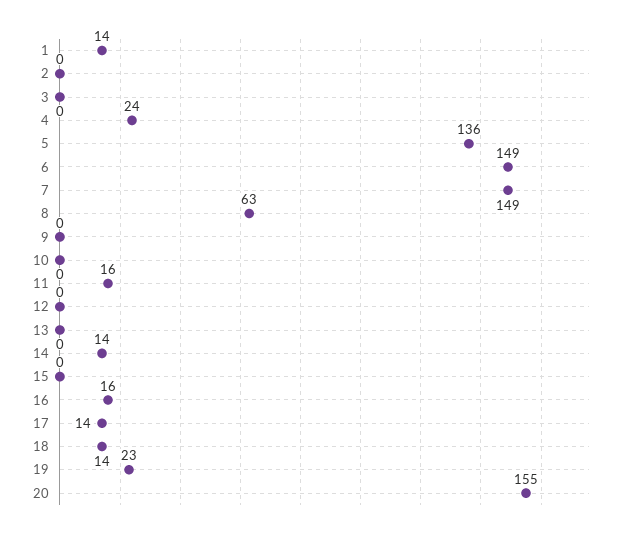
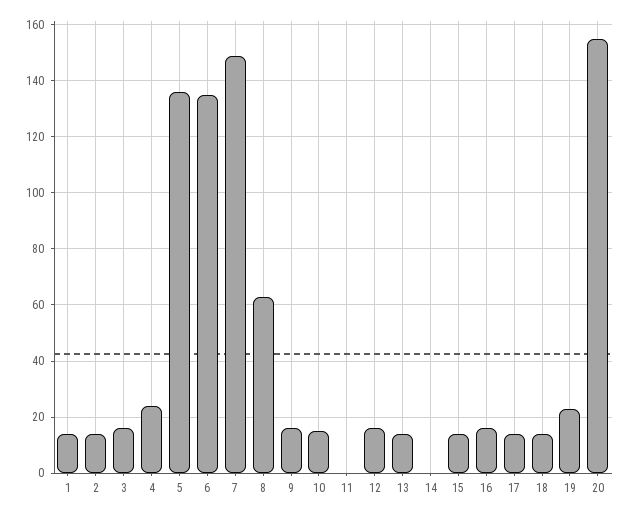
  {
    "1": 14,
-   "2": 0,
+   "2": 15,
-   "3": 0,
+   "3": 15,
    "4": 24,
    "5": 136,
-   "6": 149,
+   "6": 135,
    "7": 149,
    "8": 63,
-   "9": 0,
+   "9": 15,
-   "10": 0,
+   "10": 15,
-   "11": 16,
+   "11": 0,
-   "12": 0,
+   "12": 15,
-   "13": 0,
+   "13": 15,
-   "14": 14,
+   "14": 0,
-   "15": 0,
+   "15": 15,
    "16": 16,
    "17": 14,
    "18": 14,
    "19": 23,
    "20": 155
  }

